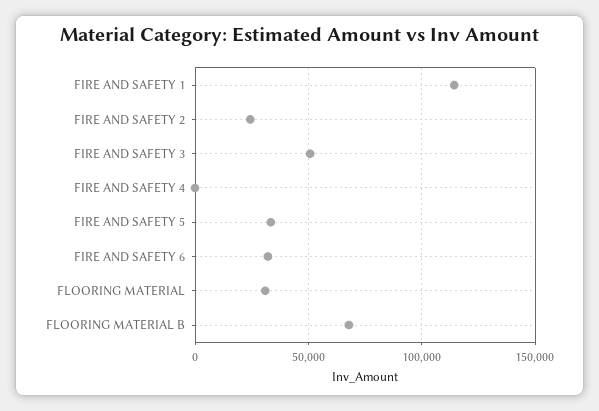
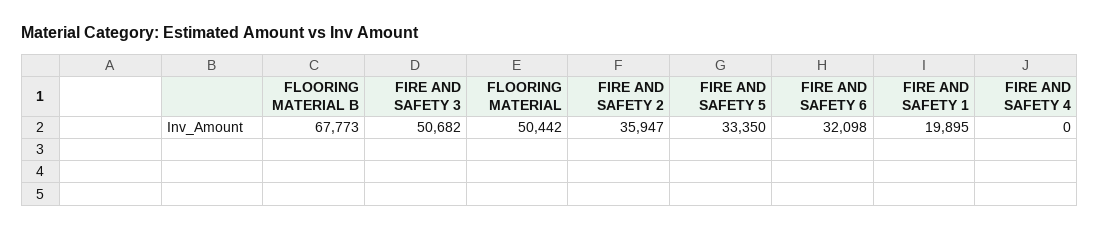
  {
-   "FIRE AND SAFETY 1": 115000,
+   "FIRE AND SAFETY 1": 19895,
-   "FIRE AND SAFETY 2": 25000,
+   "FIRE AND SAFETY 2": 35947,
    "FIRE AND SAFETY 3": 50682,
    "FIRE AND SAFETY 4": 0,
    "FIRE AND SAFETY 5": 33350,
    "FIRE AND SAFETY 6": 32098,
-   "FLOORING MATERIAL": 30000,
+   "FLOORING MATERIAL": 50442,
    "FLOORING MATERIAL B": 67773
  }

